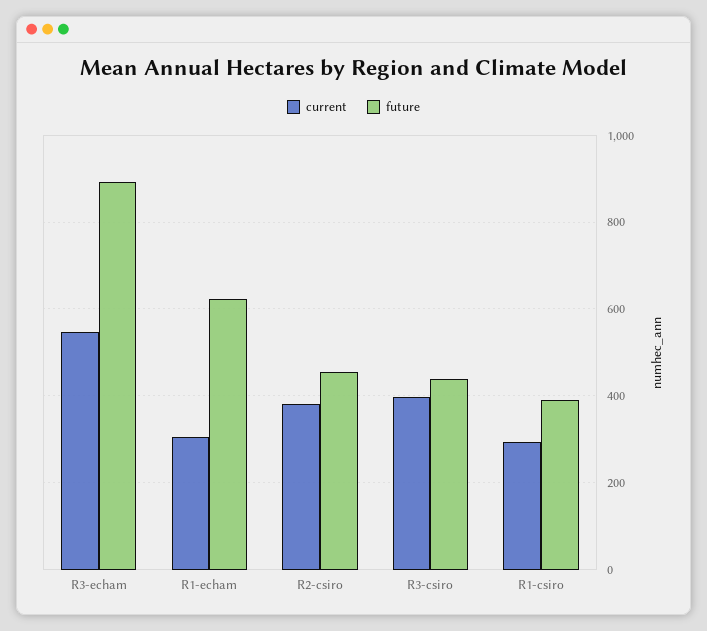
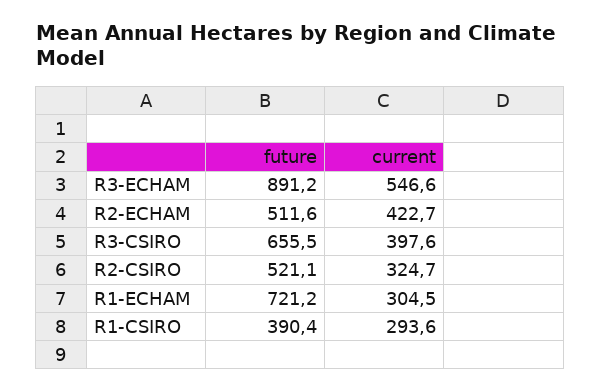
  {
    "current": {
      "R3-echam": 546.6,
      "R1-echam": 304.5,
-     "R2-csiro": 380,
+     "R2-csiro": 324.7,
      "R3-csiro": 397.6,
-     "R1-csiro": 293.6
+     "R1-csiro": 293.6,
+     "R2-ECHAM": 422.7
    },
    "future": {
      "R3-echam": 891.2,
-     "R1-echam": 620,
+     "R1-echam": 721.2,
-     "R2-csiro": 460,
+     "R2-csiro": 521.1,
-     "R3-csiro": 440,
+     "R3-csiro": 655.5,
-     "R1-csiro": 390.4
+     "R1-csiro": 390.4,
+     "R2-ECHAM": 511.6
    }
  }

